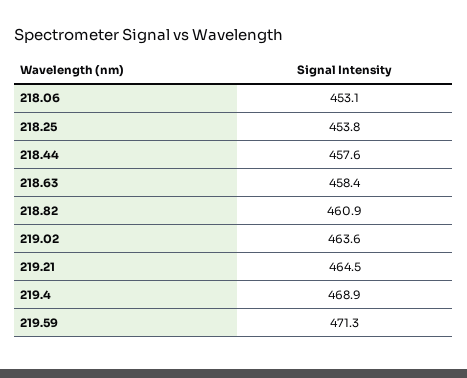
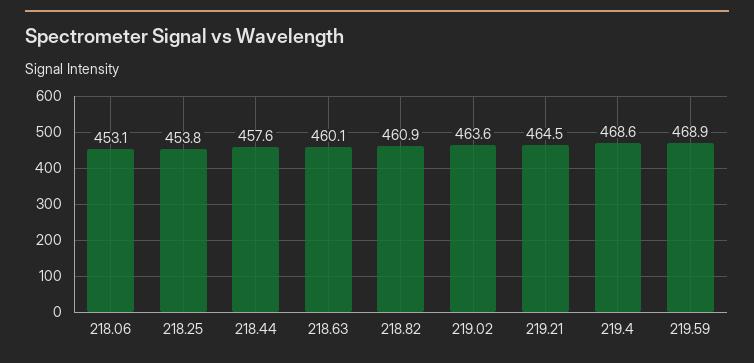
  {
    "218.06": 453.1,
    "218.25": 453.8,
    "218.44": 457.6,
-   "218.63": 458.4,
+   "218.63": 460.1,
    "218.82": 460.9,
    "219.02": 463.6,
    "219.21": 464.5,
-   "219.4": 468.9,
+   "219.4": 468.6,
-   "219.59": 471.3
+   "219.59": 468.9
  }

